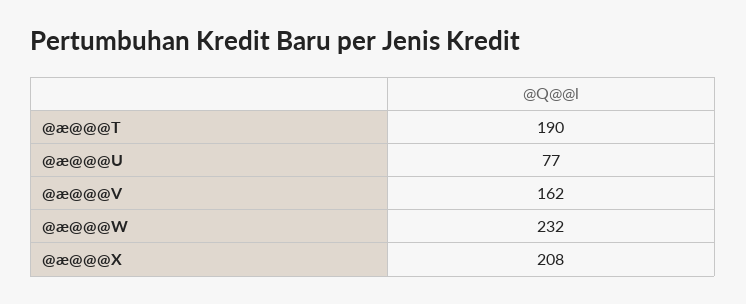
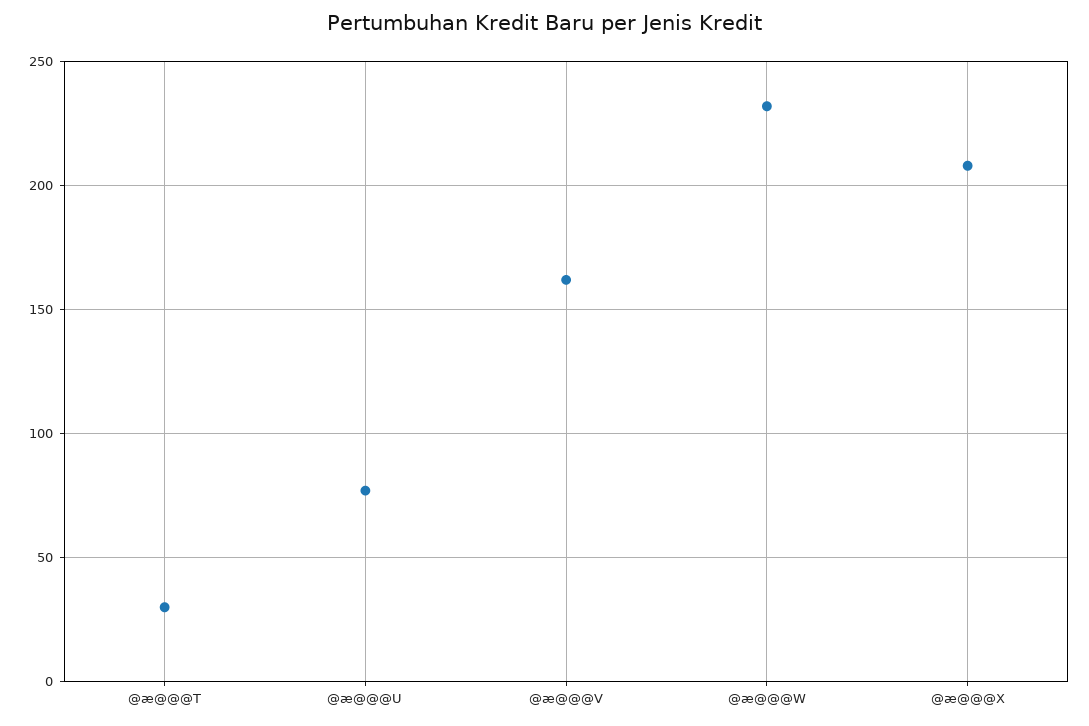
  {
-   "@æ@@@T": 190,
+   "@æ@@@T": 30,
    "@æ@@@U": 77,
    "@æ@@@V": 162,
    "@æ@@@W": 232,
    "@æ@@@X": 208
  }

